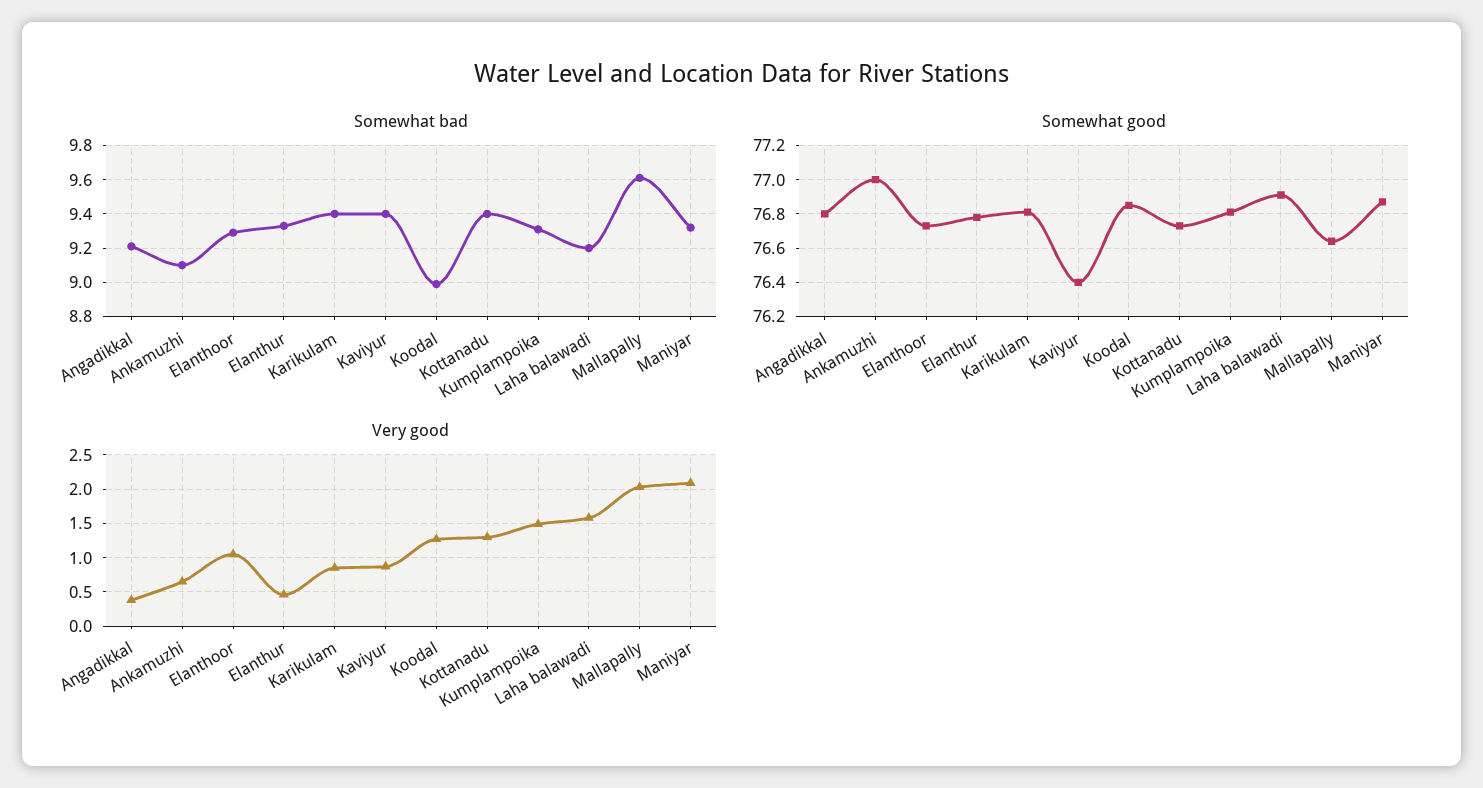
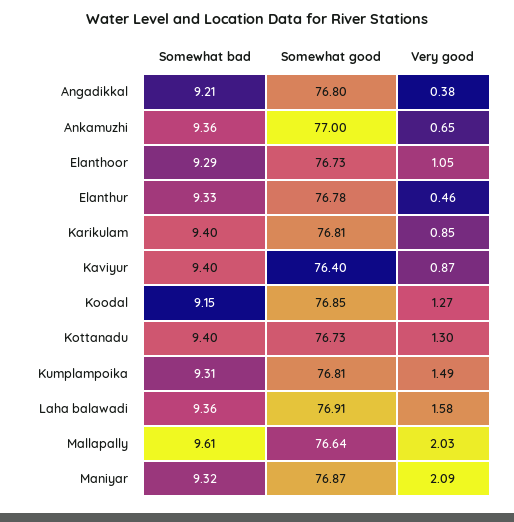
  {
    "Somewhat bad": {
      "Angadikkal": 9.21,
-     "Ankamuzhi": 9.1,
+     "Ankamuzhi": 9.36,
      "Elanthoor": 9.29,
      "Elanthur": 9.33,
      "Karikulam": 9.4,
      "Kaviyur": 9.4,
-     "Koodal": 9,
+     "Koodal": 9.15,
      "Kottanadu": 9.4,
      "Kumplampoika": 9.31,
-     "Laha balawadi": 9.2,
+     "Laha balawadi": 9.36,
      "Mallapally": 9.61,
      "Maniyar": 9.32
    },
    "Somewhat good": {
      "Angadikkal": 76.8,
      "Ankamuzhi": 77,
      "Elanthoor": 76.73,
      "Elanthur": 76.78,
      "Karikulam": 76.81,
      "Kaviyur": 76.4,
      "Koodal": 76.85,
      "Kottanadu": 76.73,
      "Kumplampoika": 76.81,
      "Laha balawadi": 76.91,
      "Mallapally": 76.64,
      "Maniyar": 76.87
    },
    "Very good": {
      "Angadikkal": 0.38,
      "Ankamuzhi": 0.65,
      "Elanthoor": 1.05,
      "Elanthur": 0.46,
      "Karikulam": 0.85,
      "Kaviyur": 0.87,
      "Koodal": 1.27,
      "Kottanadu": 1.3,
      "Kumplampoika": 1.49,
      "Laha balawadi": 1.58,
      "Mallapally": 2.03,
      "Maniyar": 2.09
    }
  }

